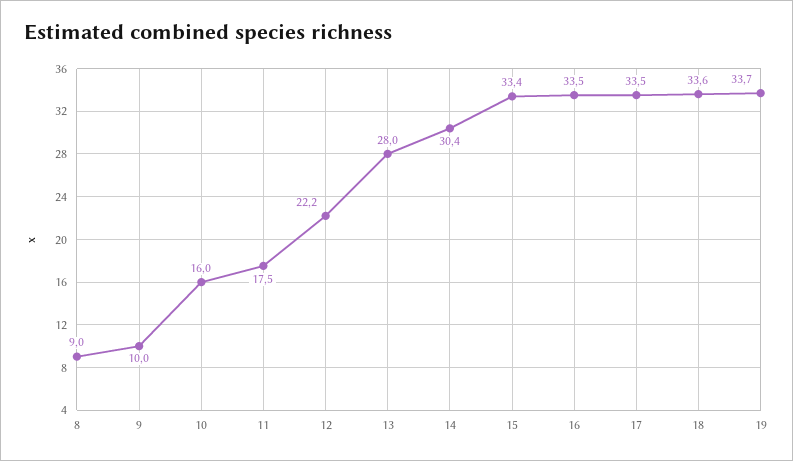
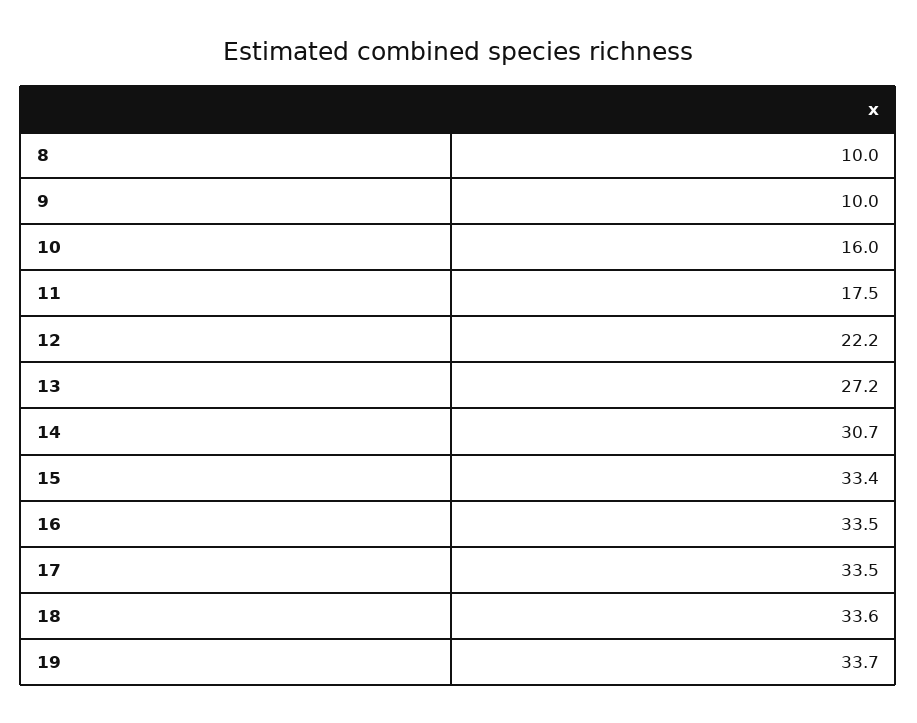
  {
-   "8": 9,
+   "8": 10,
    "9": 10,
    "10": 16,
    "11": 17.5,
    "12": 22.2,
-   "13": 28,
+   "13": 27.2,
-   "14": 30.4,
+   "14": 30.7,
    "15": 33.4,
    "16": 33.5,
    "17": 33.5,
    "18": 33.6,
    "19": 33.7
  }

